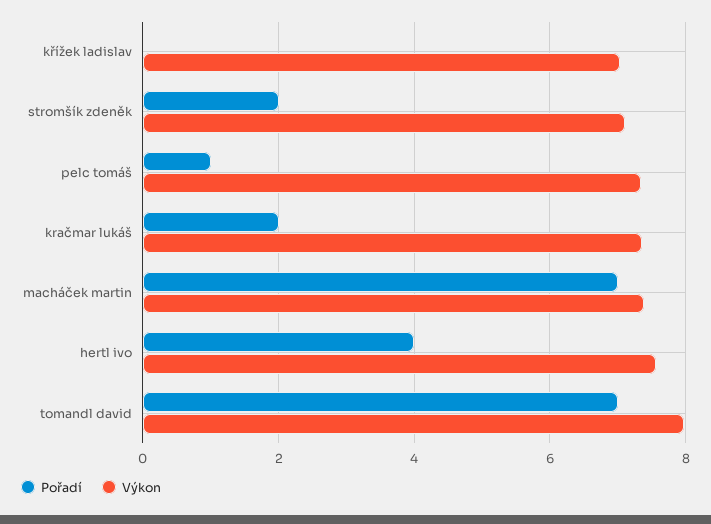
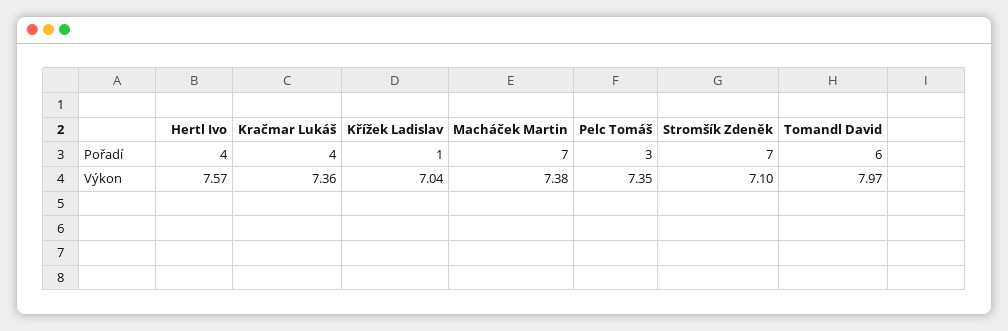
  {
    "Pořadí": {
-     "křížek ladislav": 0,
+     "křížek ladislav": 1,
-     "stromšík zdeněk": 2,
+     "stromšík zdeněk": 7,
-     "pelc tomáš": 1,
+     "pelc tomáš": 3,
-     "kračmar lukáš": 2,
+     "kračmar lukáš": 4,
      "macháček martin": 7,
      "hertl ivo": 4,
-     "tomandl david": 7
+     "tomandl david": 6
    },
    "Výkon": {
      "křížek ladislav": 7.04,
      "stromšík zdeněk": 7.1,
      "pelc tomáš": 7.35,
      "kračmar lukáš": 7.36,
      "macháček martin": 7.38,
      "hertl ivo": 7.57,
      "tomandl david": 7.97
    }
  }

